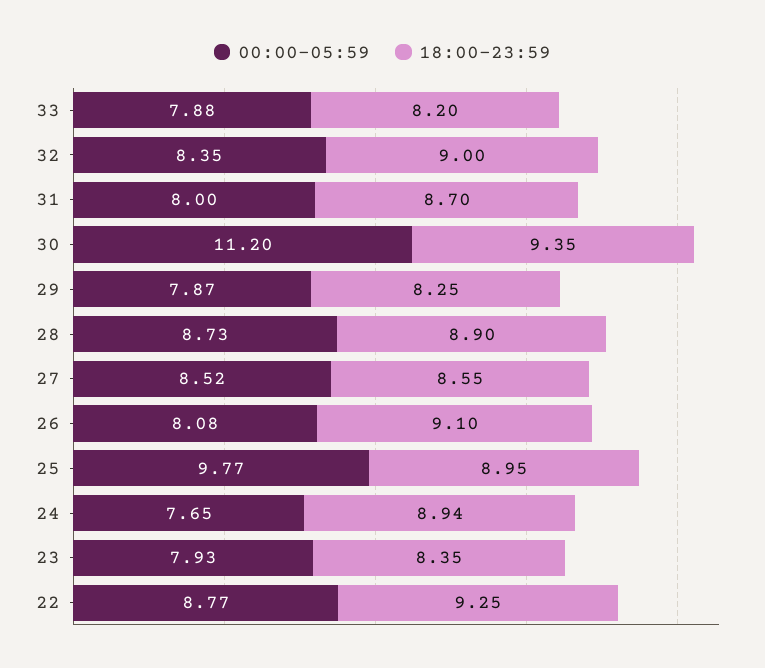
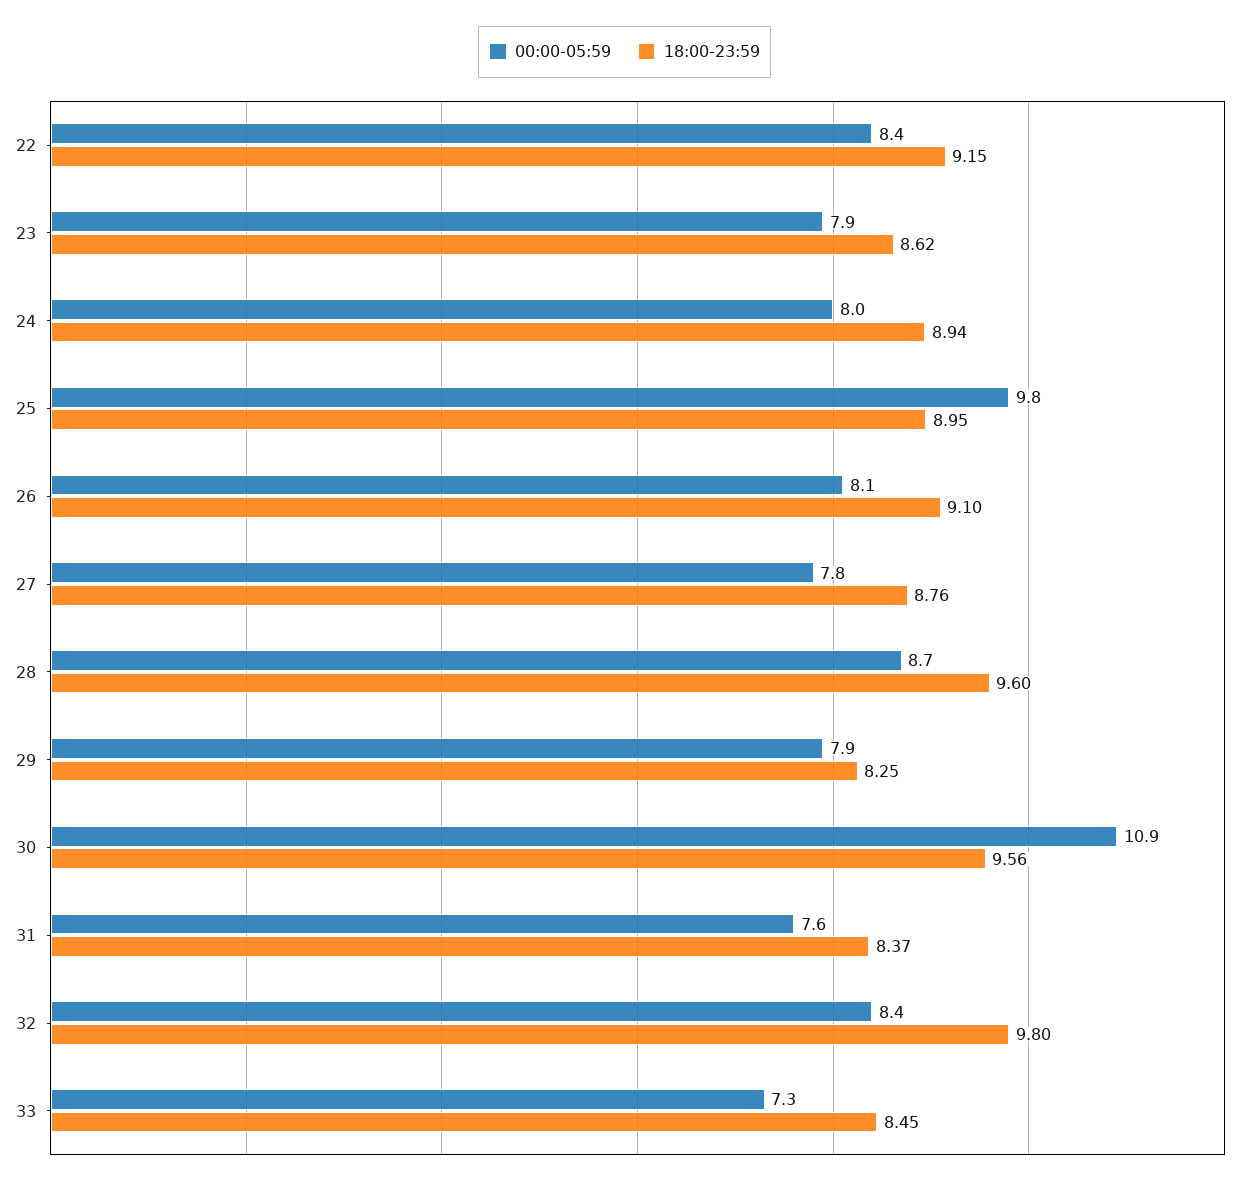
  {
    "00:00-05:59": {
-     "33": 7.88,
+     "33": 7.3,
      "32": 8.35,
-     "31": 8,
+     "31": 7.6,
-     "30": 11.2,
+     "30": 10.9,
      "29": 7.87,
      "28": 8.73,
-     "27": 8.52,
+     "27": 7.8,
      "26": 8.08,
      "25": 9.77,
-     "24": 7.65,
+     "24": 8,
      "23": 7.93,
-     "22": 8.77
+     "22": 8.4
    },
    "18:00-23:59": {
-     "33": 8.2,
+     "33": 8.45,
-     "32": 9,
+     "32": 9.8,
-     "31": 8.7,
+     "31": 8.37,
-     "30": 9.35,
+     "30": 9.56,
      "29": 8.25,
-     "28": 8.9,
+     "28": 9.6,
-     "27": 8.55,
+     "27": 8.76,
      "26": 9.1,
      "25": 8.95,
      "24": 8.94,
-     "23": 8.35,
+     "23": 8.62,
-     "22": 9.25
+     "22": 9.15
    }
  }

